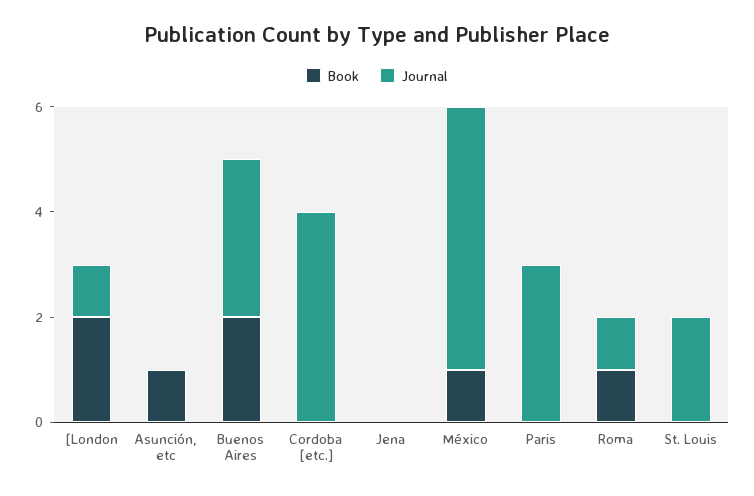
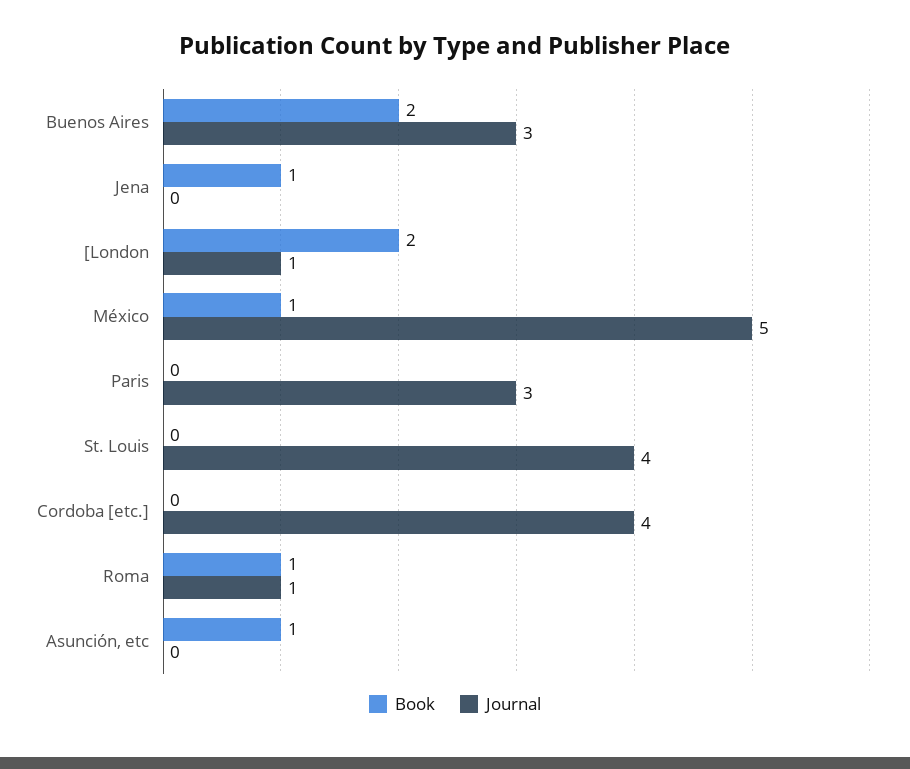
  {
    "Book": {
      "[London": 2,
      "Asunción, etc": 1,
      "Buenos Aires": 2,
      "Cordoba [etc.]": 0,
-     "Jena": 0,
+     "Jena": 1,
      "México": 1,
      "Paris": 0,
      "Roma": 1,
      "St. Louis": 0
    },
    "Journal": {
      "[London": 1,
      "Asunción, etc": 0,
      "Buenos Aires": 3,
      "Cordoba [etc.]": 4,
      "Jena": 0,
      "México": 5,
      "Paris": 3,
      "Roma": 1,
-     "St. Louis": 2
+     "St. Louis": 4
    }
  }

